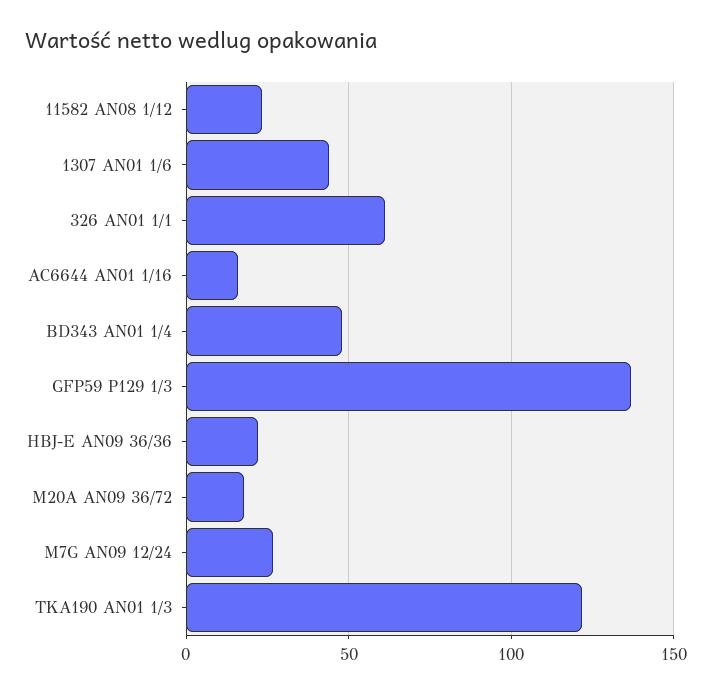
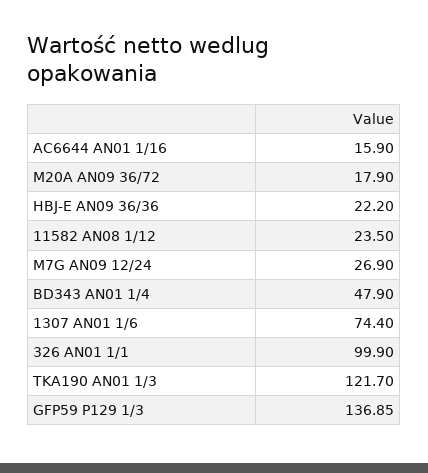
  {
    "11582 AN08 1/12": 23.5,
-   "1307 AN01 1/6": 45,
+   "1307 AN01 1/6": 74.4,
-   "326 AN01 1/1": 60,
+   "326 AN01 1/1": 99.9,
    "AC6644 AN01 1/16": 15.9,
    "BD343 AN01 1/4": 47.9,
    "GFP59 P129 1/3": 136.85,
    "HBJ-E AN09 36/36": 22.2,
    "M20A AN09 36/72": 17.9,
    "M7G AN09 12/24": 26.9,
    "TKA190 AN01 1/3": 121.7
  }

